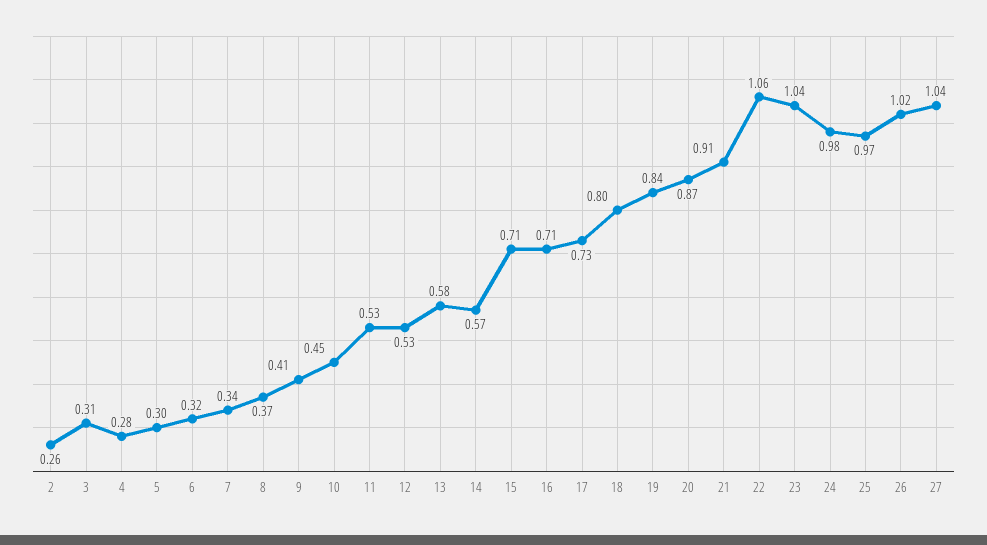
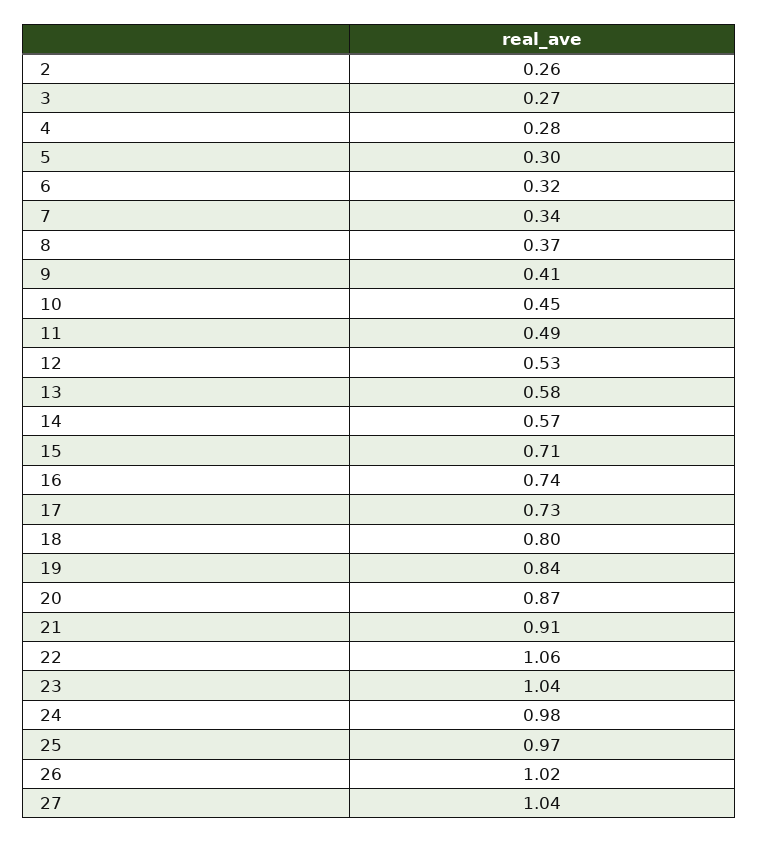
  {
    "2": 0.26,
-   "3": 0.31,
+   "3": 0.27,
    "4": 0.28,
    "5": 0.3,
    "6": 0.32,
    "7": 0.34,
    "8": 0.37,
    "9": 0.41,
    "10": 0.45,
-   "11": 0.53,
+   "11": 0.49,
    "12": 0.53,
    "13": 0.58,
    "14": 0.57,
    "15": 0.71,
-   "16": 0.71,
+   "16": 0.74,
    "17": 0.73,
    "18": 0.8,
    "19": 0.84,
    "20": 0.87,
    "21": 0.91,
    "22": 1.06,
    "23": 1.04,
    "24": 0.98,
    "25": 0.97,
    "26": 1.02,
    "27": 1.04
  }

